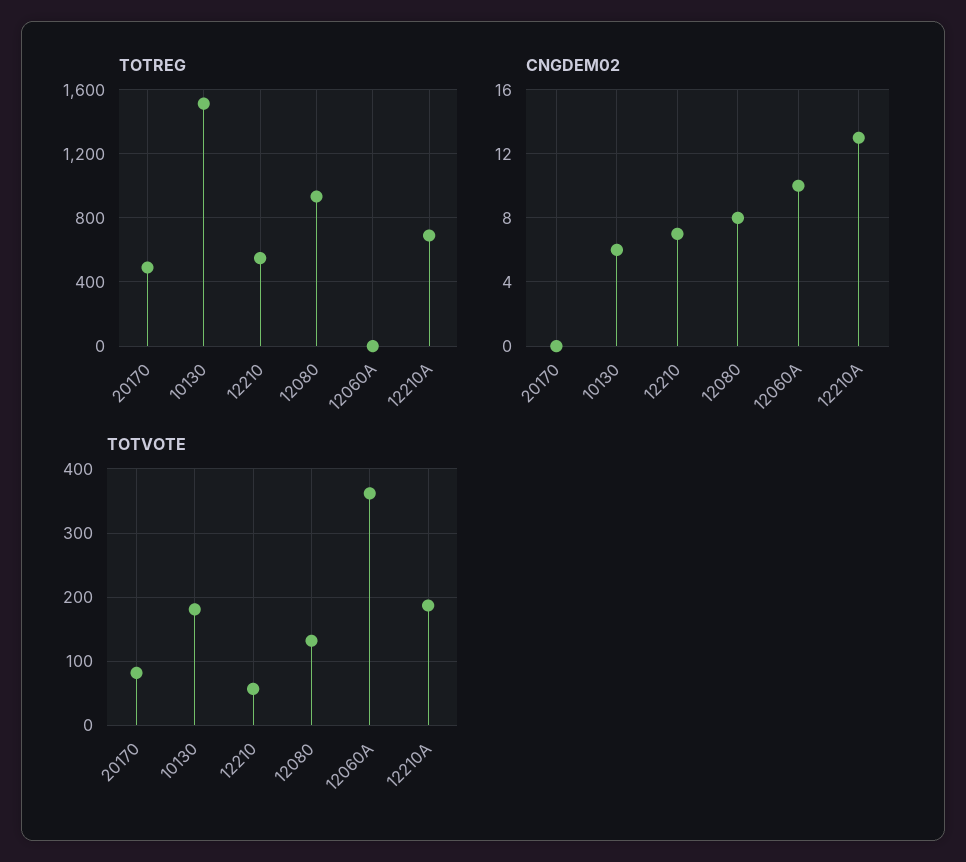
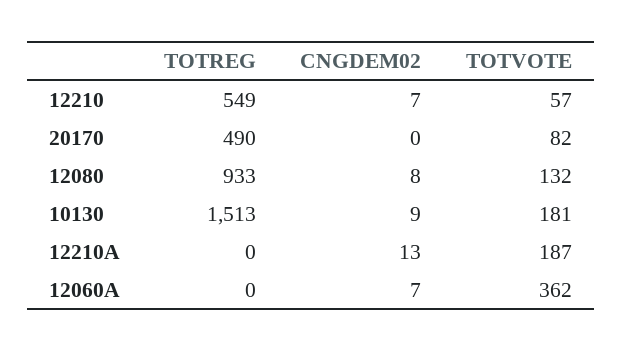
  {
    "TOTREG": {
      "20170": 490,
      "10130": 1513,
      "12210": 549,
      "12080": 933,
      "12060A": 0,
-     "12210A": 700
+     "12210A": 0
    },
    "CNGDEM02": {
      "20170": 0,
-     "10130": 6,
+     "10130": 9,
      "12210": 7,
      "12080": 8,
-     "12060A": 10,
+     "12060A": 7,
      "12210A": 13
    },
    "TOTVOTE": {
      "20170": 82,
      "10130": 181,
      "12210": 57,
      "12080": 132,
      "12060A": 362,
      "12210A": 187
    }
  }

